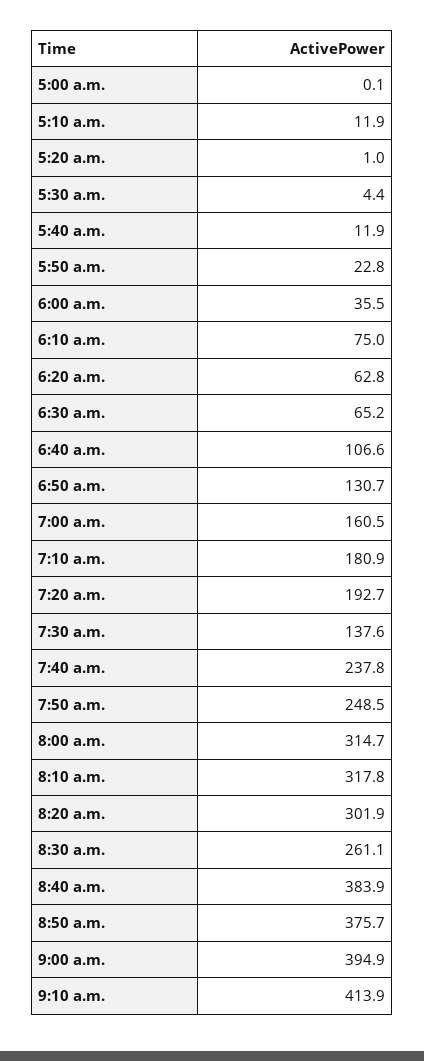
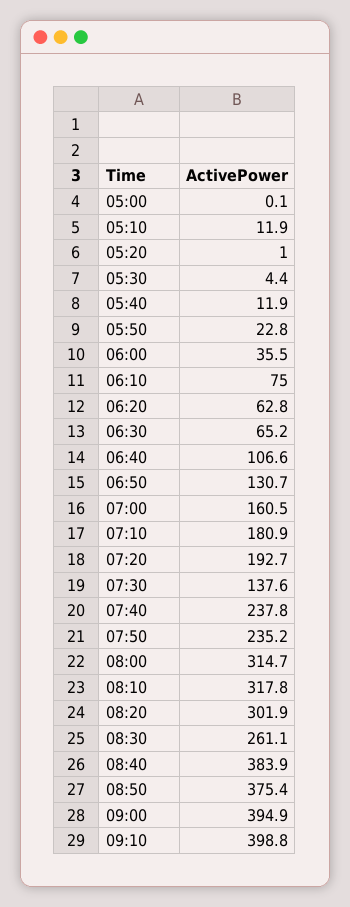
  {
    "5:00 a.m.": 0.1,
    "5:10 a.m.": 11.9,
    "5:20 a.m.": 1,
    "5:30 a.m.": 4.4,
    "5:40 a.m.": 11.9,
    "5:50 a.m.": 22.8,
    "6:00 a.m.": 35.5,
    "6:10 a.m.": 75,
    "6:20 a.m.": 62.8,
    "6:30 a.m.": 65.2,
    "6:40 a.m.": 106.6,
    "6:50 a.m.": 130.7,
    "7:00 a.m.": 160.5,
    "7:10 a.m.": 180.9,
    "7:20 a.m.": 192.7,
    "7:30 a.m.": 137.6,
    "7:40 a.m.": 237.8,
-   "7:50 a.m.": 248.5,
+   "7:50 a.m.": 235.2,
    "8:00 a.m.": 314.7,
    "8:10 a.m.": 317.8,
    "8:20 a.m.": 301.9,
    "8:30 a.m.": 261.1,
    "8:40 a.m.": 383.9,
-   "8:50 a.m.": 375.7,
+   "8:50 a.m.": 375.4,
    "9:00 a.m.": 394.9,
-   "9:10 a.m.": 413.9
+   "9:10 a.m.": 398.8
  }

